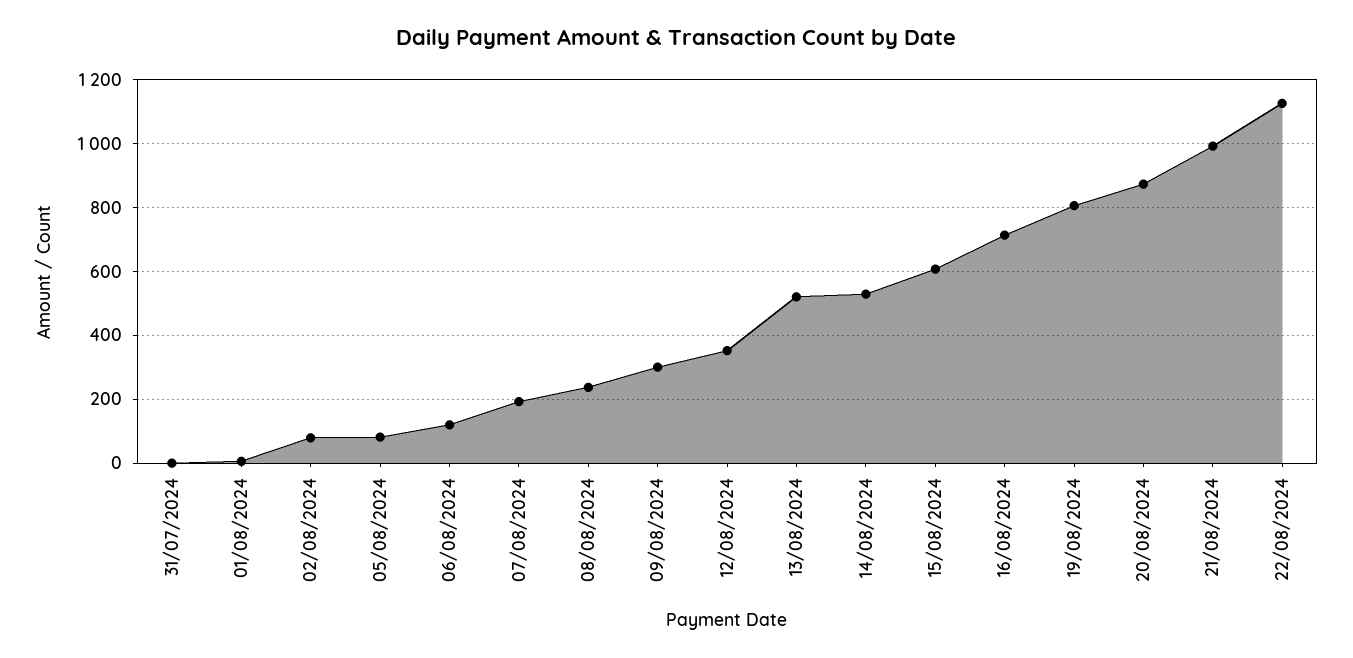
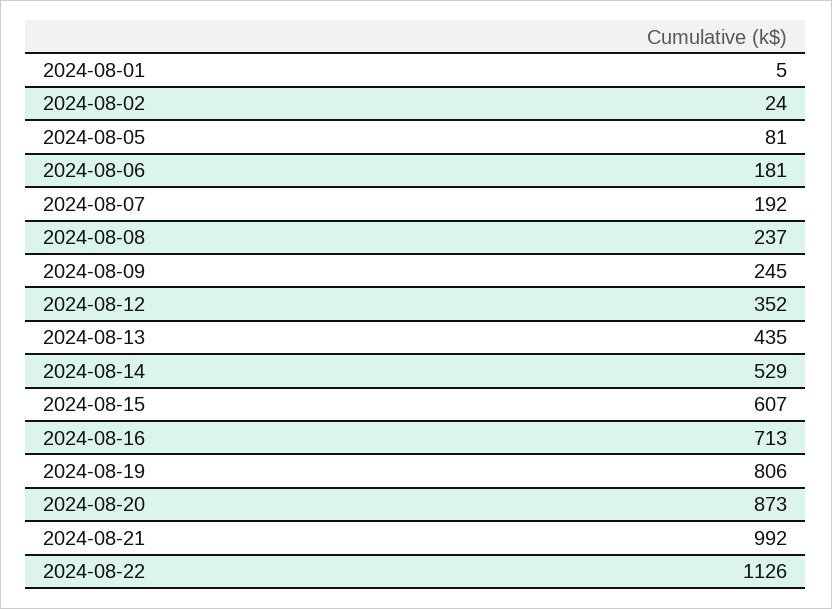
  {
-   "31/07/2024": 0,
    "01/08/2024": 5,
-   "02/08/2024": 80,
+   "02/08/2024": 24,
    "05/08/2024": 81,
-   "06/08/2024": 120,
+   "06/08/2024": 181,
    "07/08/2024": 192,
    "08/08/2024": 237,
-   "09/08/2024": 300,
+   "09/08/2024": 245,
    "12/08/2024": 352,
-   "13/08/2024": 520,
+   "13/08/2024": 435,
    "14/08/2024": 529,
    "15/08/2024": 607,
    "16/08/2024": 713,
    "19/08/2024": 806,
    "20/08/2024": 873,
    "21/08/2024": 992,
    "22/08/2024": 1126
  }

